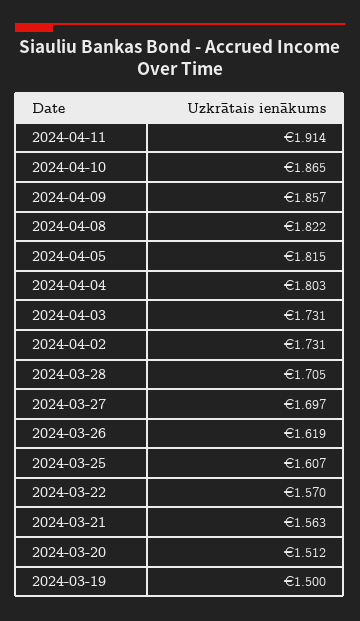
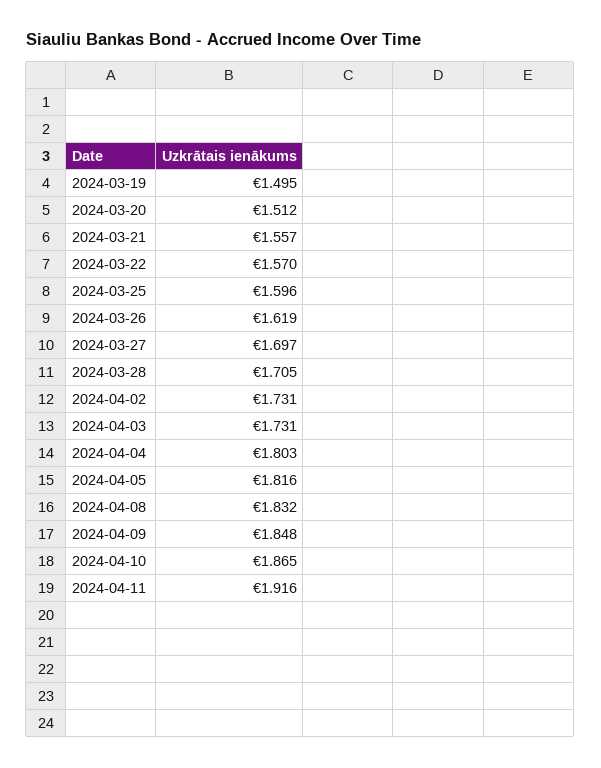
  {
-   "2024-04-11": 1.914,
+   "2024-04-11": 1.916,
    "2024-04-10": 1.865,
-   "2024-04-09": 1.857,
+   "2024-04-09": 1.848,
-   "2024-04-08": 1.822,
+   "2024-04-08": 1.832,
-   "2024-04-05": 1.815,
+   "2024-04-05": 1.816,
    "2024-04-04": 1.803,
    "2024-04-03": 1.731,
    "2024-04-02": 1.731,
    "2024-03-28": 1.705,
    "2024-03-27": 1.697,
    "2024-03-26": 1.619,
-   "2024-03-25": 1.607,
+   "2024-03-25": 1.596,
    "2024-03-22": 1.57,
-   "2024-03-21": 1.563,
+   "2024-03-21": 1.557,
    "2024-03-20": 1.512,
-   "2024-03-19": 1.5
+   "2024-03-19": 1.495
  }

